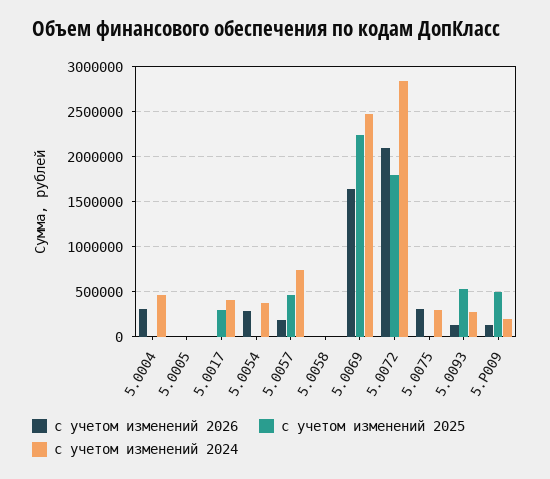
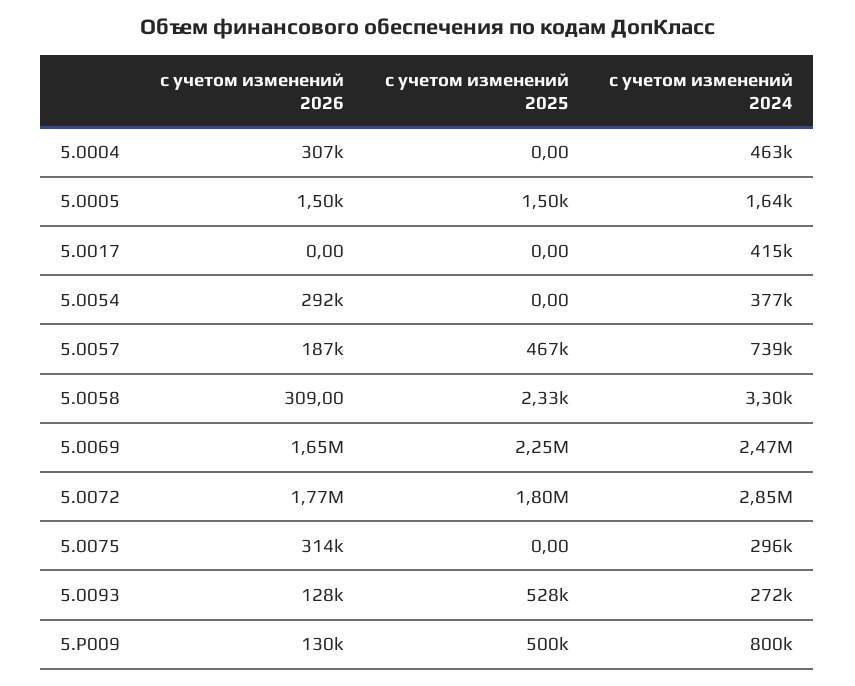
  {
    "с учетом изменений 2026": {
      "5.0004": 307000,
      "5.0005": 1500,
      "5.0017": 0,
      "5.0054": 292000,
      "5.0057": 187000,
      "5.0058": 309,
      "5.0069": 1650000,
-     "5.0072": 2100000,
+     "5.0072": 1770000,
      "5.0075": 314000,
      "5.0093": 128000,
      "5.P009": 130000
    },
    "с учетом изменений 2025": {
      "5.0004": 0,
      "5.0005": 1500,
-     "5.0017": 300000,
+     "5.0017": 0,
      "5.0054": 0,
      "5.0057": 467000,
      "5.0058": 2330,
      "5.0069": 2250000,
      "5.0072": 1800000,
      "5.0075": 0,
      "5.0093": 528000,
      "5.P009": 500000
    },
    "с учетом изменений 2024": {
      "5.0004": 463000,
      "5.0005": 1640,
      "5.0017": 415000,
      "5.0054": 377000,
      "5.0057": 739000,
      "5.0058": 3300,
      "5.0069": 2470000,
      "5.0072": 2850000,
      "5.0075": 296000,
      "5.0093": 272000,
-     "5.P009": 200000
+     "5.P009": 800000
    }
  }

